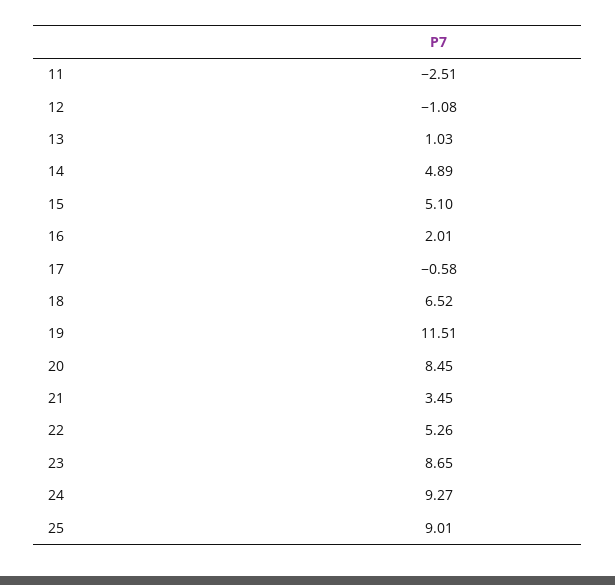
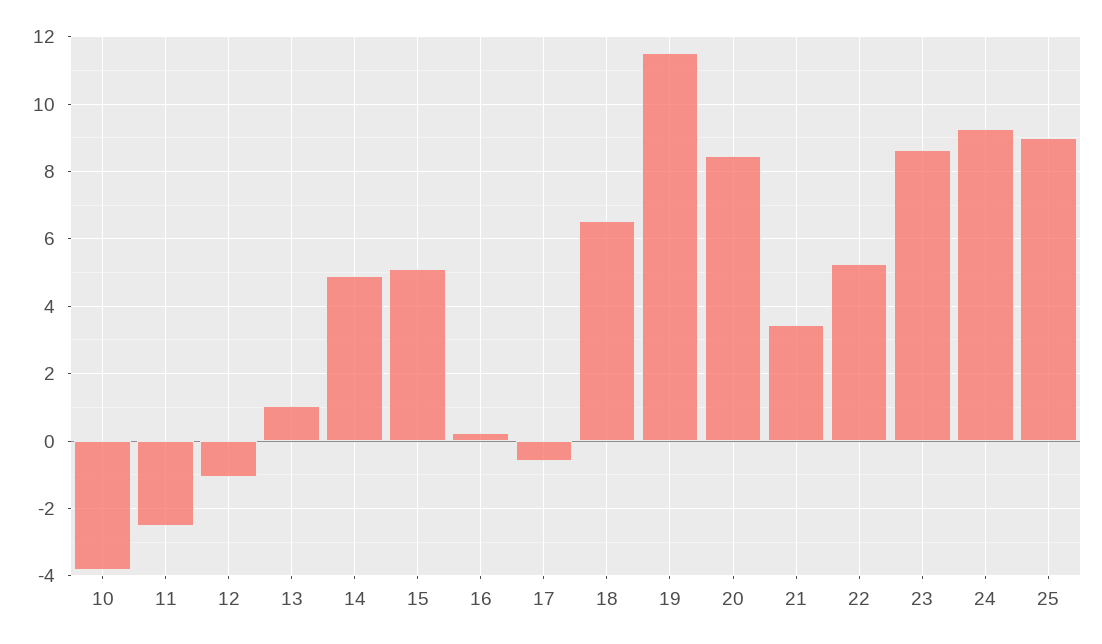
  {
    "11": -2.51,
    "12": -1.08,
    "13": 1.03,
    "14": 4.89,
    "15": 5.1,
-   "16": 2.01,
+   "16": 0.2,
    "17": -0.58,
    "18": 6.52,
    "19": 11.51,
    "20": 8.45,
    "21": 3.45,
    "22": 5.26,
    "23": 8.65,
    "24": 9.27,
-   "25": 9.01
+   "25": 9.01,
+   "10": -3.8
  }

